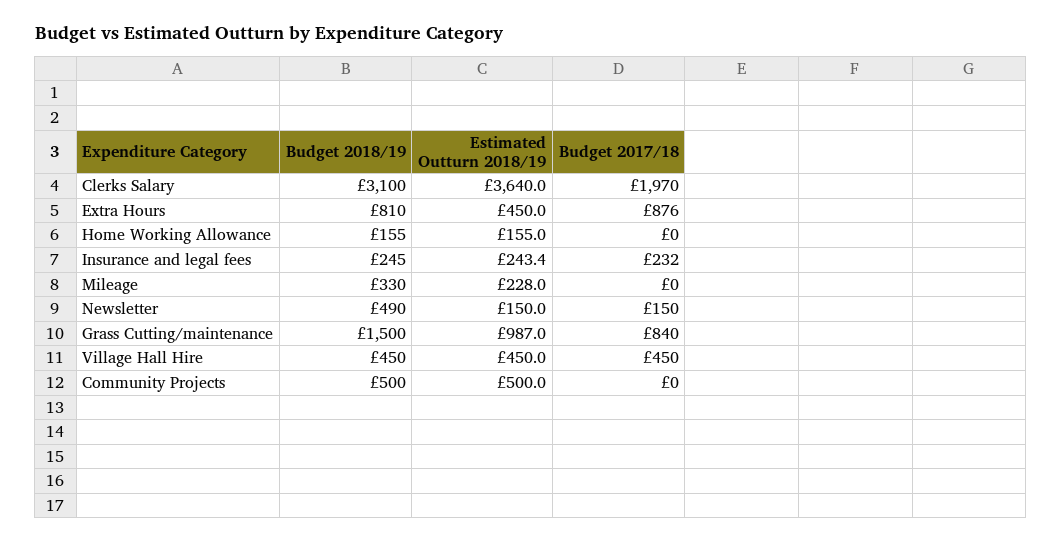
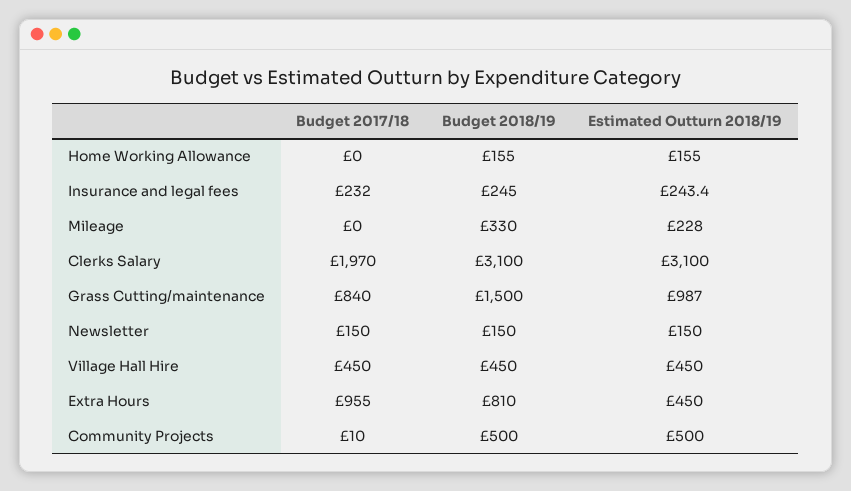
  {
    "Budget 2018/19": {
      "Clerks Salary": 3100,
      "Extra Hours": 810,
      "Home Working Allowance": 155,
      "Insurance and legal fees": 245,
      "Mileage": 330,
-     "Newsletter": 490,
+     "Newsletter": 150,
      "Grass Cutting/maintenance": 1500,
      "Village Hall Hire": 450,
      "Community Projects": 500
    },
    "Estimated Outturn 2018/19": {
-     "Clerks Salary": 3640,
+     "Clerks Salary": 3100,
      "Extra Hours": 450,
      "Home Working Allowance": 155,
      "Insurance and legal fees": 243.4,
      "Mileage": 228,
      "Newsletter": 150,
      "Grass Cutting/maintenance": 987,
      "Village Hall Hire": 450,
      "Community Projects": 500
    },
    "Budget 2017/18": {
      "Clerks Salary": 1970,
-     "Extra Hours": 876,
+     "Extra Hours": 955,
      "Home Working Allowance": 0,
      "Insurance and legal fees": 232,
      "Mileage": 0,
      "Newsletter": 150,
      "Grass Cutting/maintenance": 840,
      "Village Hall Hire": 450,
-     "Community Projects": 0
+     "Community Projects": 10
    }
  }

